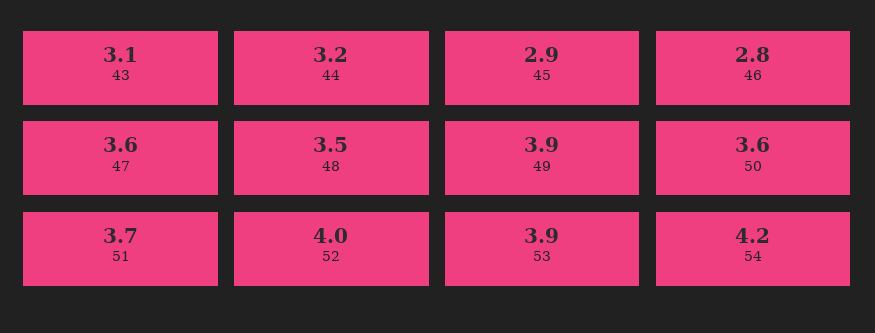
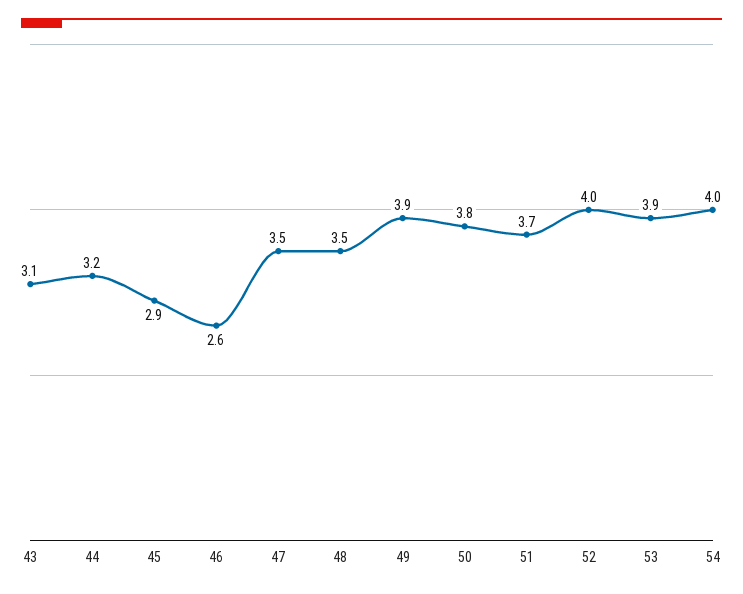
  {
    "43": 3.1,
    "44": 3.2,
    "45": 2.9,
-   "46": 2.8,
+   "46": 2.6,
-   "47": 3.6,
+   "47": 3.5,
    "48": 3.5,
    "49": 3.9,
-   "50": 3.6,
+   "50": 3.8,
    "51": 3.7,
    "52": 4,
    "53": 3.9,
-   "54": 4.2
+   "54": 4
  }

